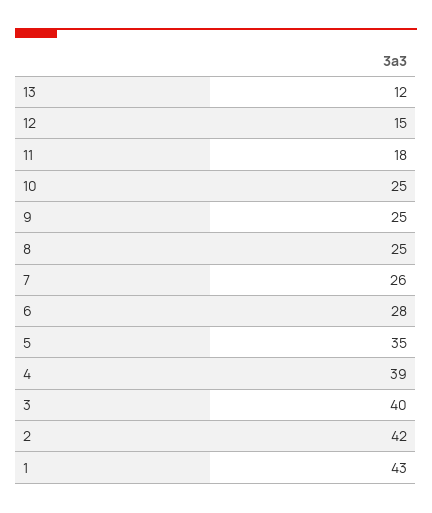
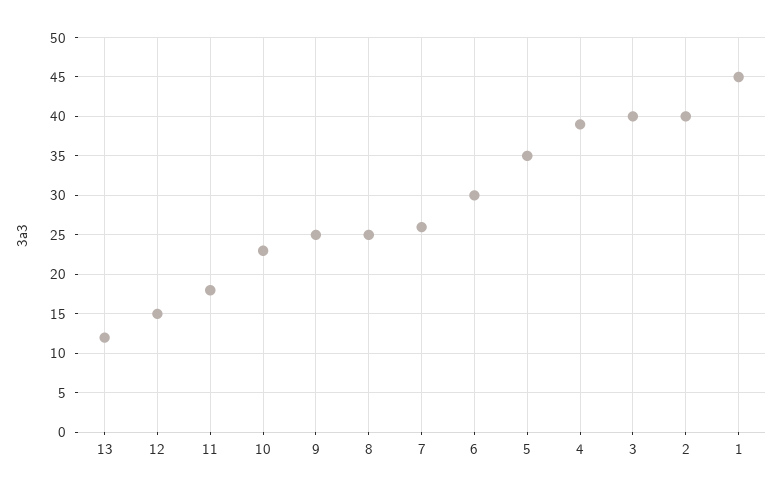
  {
    "13": 12,
    "12": 15,
    "11": 18,
-   "10": 25,
+   "10": 23,
    "9": 25,
    "8": 25,
    "7": 26,
-   "6": 28,
+   "6": 30,
    "5": 35,
    "4": 39,
    "3": 40,
-   "2": 42,
+   "2": 40,
-   "1": 43
+   "1": 45
  }

